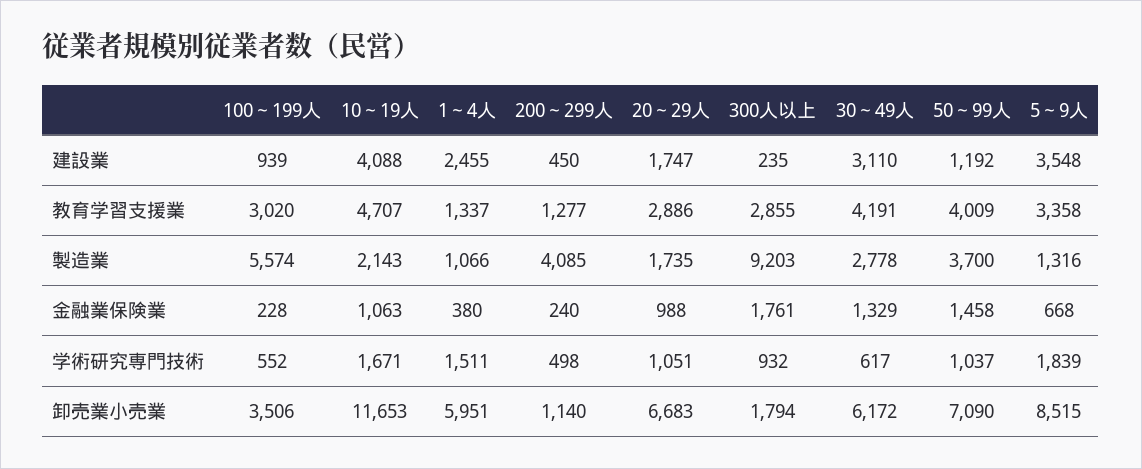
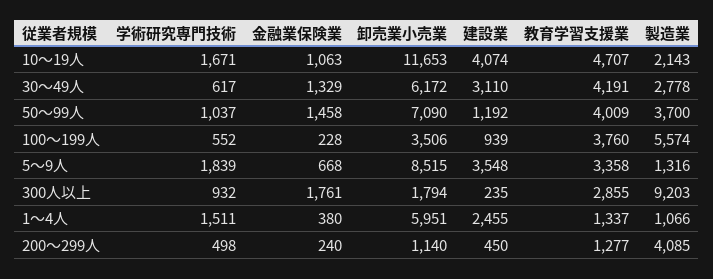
  {
    "100～199人": {
      "建設業": 939,
-     "教育学習支援業": 3020,
+     "教育学習支援業": 3760,
      "製造業": 5574,
      "金融業保険業": 228,
      "学術研究専門技術": 552,
      "卸売業小売業": 3506
    },
    "10～19人": {
-     "建設業": 4088,
+     "建設業": 4074,
      "教育学習支援業": 4707,
      "製造業": 2143,
      "金融業保険業": 1063,
      "学術研究専門技術": 1671,
      "卸売業小売業": 11653
    },
    "1～4人": {
      "建設業": 2455,
      "教育学習支援業": 1337,
      "製造業": 1066,
      "金融業保険業": 380,
      "学術研究専門技術": 1511,
      "卸売業小売業": 5951
    },
    "200～299人": {
      "建設業": 450,
      "教育学習支援業": 1277,
      "製造業": 4085,
      "金融業保険業": 240,
      "学術研究専門技術": 498,
      "卸売業小売業": 1140
    },
-   "20～29人": {
-     "建設業": 1747,
-     "教育学習支援業": 2886,
-     "製造業": 1735,
-     "金融業保険業": 988,
-     "学術研究専門技術": 1051,
-     "卸売業小売業": 6683
-   },
    "300人以上": {
      "建設業": 235,
      "教育学習支援業": 2855,
      "製造業": 9203,
      "金融業保険業": 1761,
      "学術研究専門技術": 932,
      "卸売業小売業": 1794
    },
    "30～49人": {
      "建設業": 3110,
      "教育学習支援業": 4191,
      "製造業": 2778,
      "金融業保険業": 1329,
      "学術研究専門技術": 617,
      "卸売業小売業": 6172
    },
    "50～99人": {
      "建設業": 1192,
      "教育学習支援業": 4009,
      "製造業": 3700,
      "金融業保険業": 1458,
      "学術研究専門技術": 1037,
      "卸売業小売業": 7090
    },
    "5～9人": {
      "建設業": 3548,
      "教育学習支援業": 3358,
      "製造業": 1316,
      "金融業保険業": 668,
      "学術研究専門技術": 1839,
      "卸売業小売業": 8515
    }
  }

